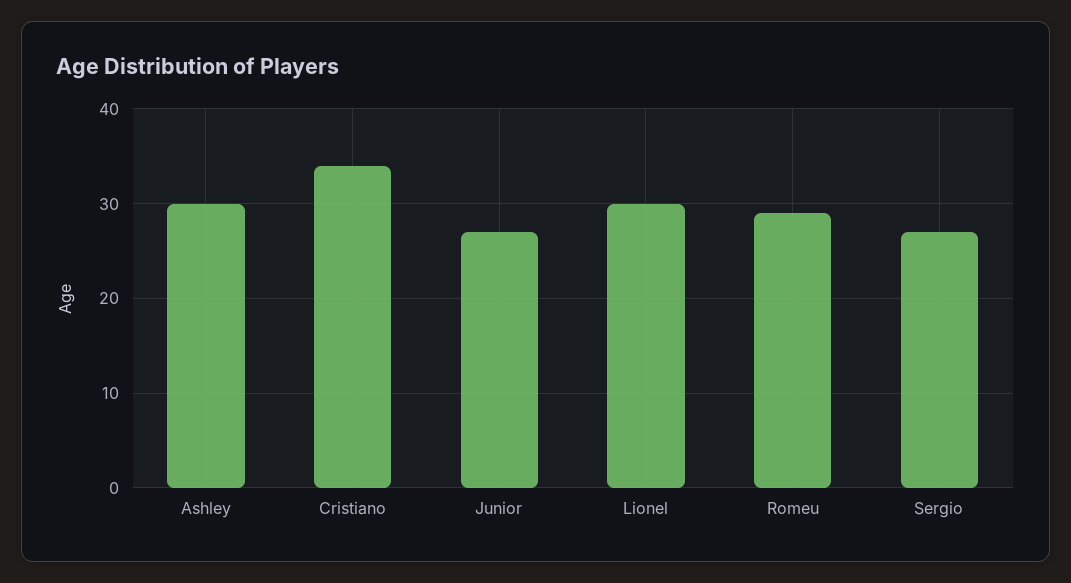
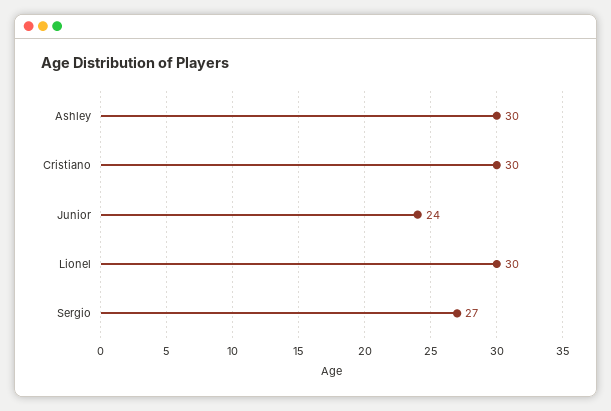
  {
    "Ashley": 30,
-   "Cristiano": 34,
+   "Cristiano": 30,
-   "Junior": 27,
+   "Junior": 24,
    "Lionel": 30,
-   "Romeu": 29,
    "Sergio": 27
  }

